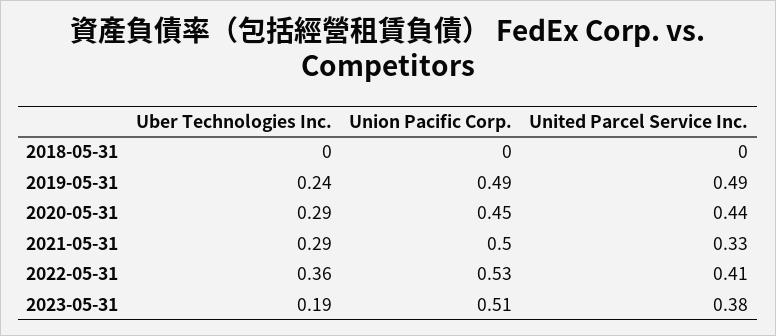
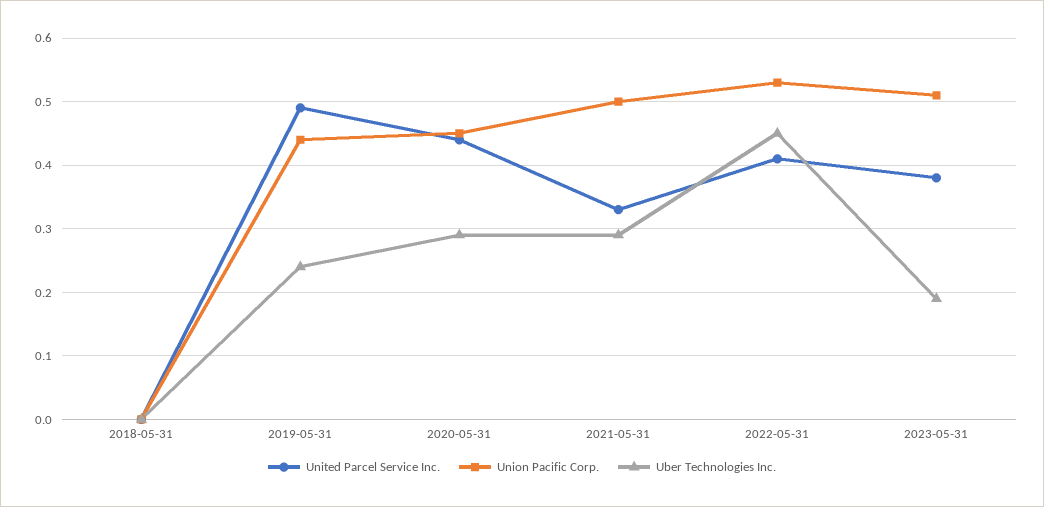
  {
    "Uber Technologies Inc.": {
      "2018-05-31": 0,
      "2019-05-31": 0.24,
      "2020-05-31": 0.29,
      "2021-05-31": 0.29,
-     "2022-05-31": 0.36,
+     "2022-05-31": 0.45,
      "2023-05-31": 0.19
    },
    "Union Pacific Corp.": {
      "2018-05-31": 0,
-     "2019-05-31": 0.49,
+     "2019-05-31": 0.44,
      "2020-05-31": 0.45,
      "2021-05-31": 0.5,
      "2022-05-31": 0.53,
      "2023-05-31": 0.51
    },
    "United Parcel Service Inc.": {
      "2018-05-31": 0,
      "2019-05-31": 0.49,
      "2020-05-31": 0.44,
      "2021-05-31": 0.33,
      "2022-05-31": 0.41,
      "2023-05-31": 0.38
    }
  }

